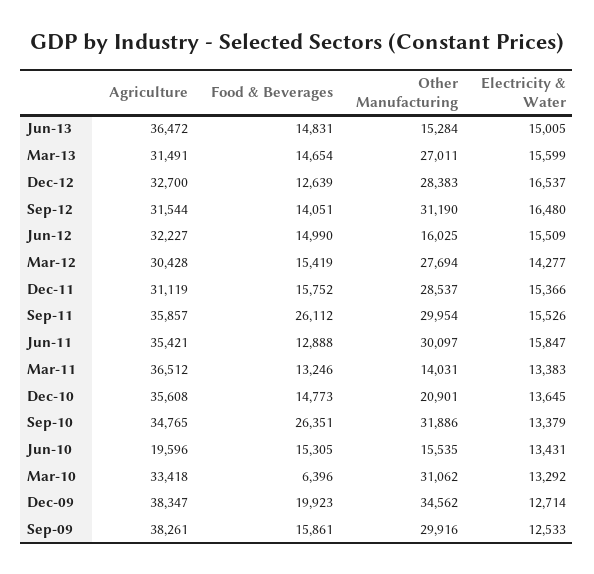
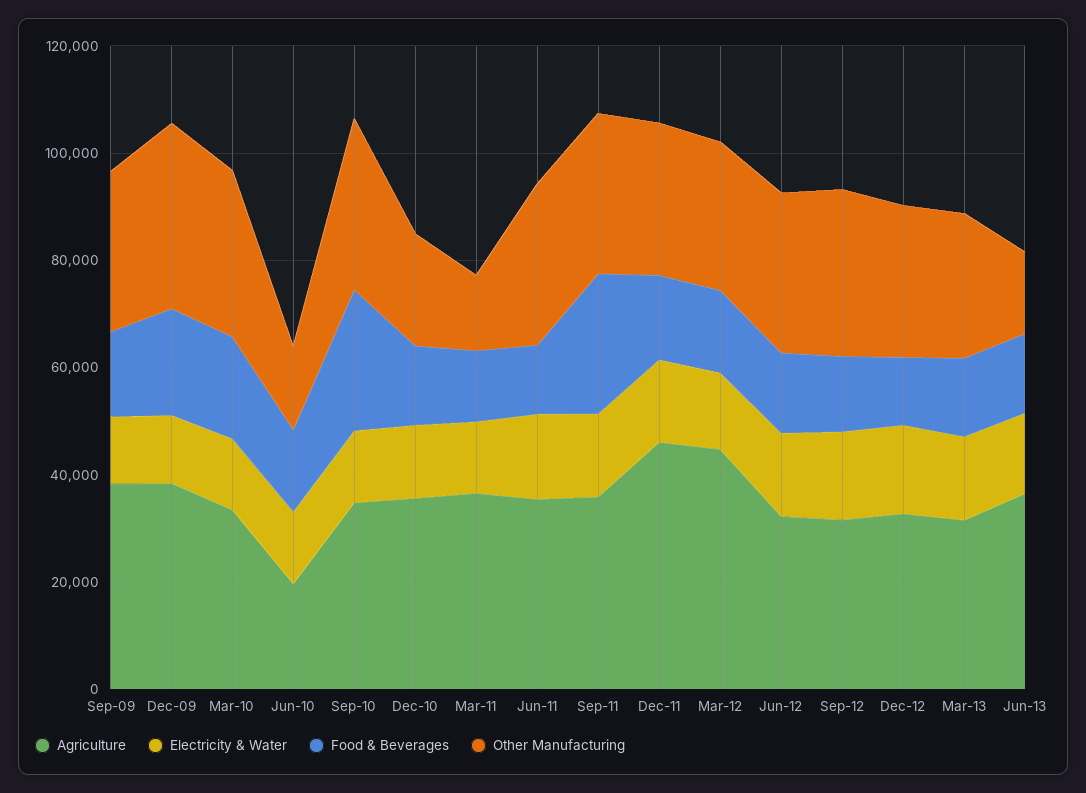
  {
    "Agriculture": {
      "Jun-13": 36472,
      "Mar-13": 31491,
      "Dec-12": 32700,
      "Sep-12": 31544,
      "Jun-12": 32227,
-     "Mar-12": 30428,
+     "Mar-12": 45000,
-     "Dec-11": 31119,
+     "Dec-11": 45000,
      "Sep-11": 35857,
      "Jun-11": 35421,
      "Mar-11": 36512,
      "Dec-10": 35608,
      "Sep-10": 34765,
      "Jun-10": 19596,
      "Mar-10": 33418,
      "Dec-09": 38347,
      "Sep-09": 38261
    },
    "Food & Beverages": {
      "Jun-13": 14831,
      "Mar-13": 14654,
      "Dec-12": 12639,
      "Sep-12": 14051,
      "Jun-12": 14990,
      "Mar-12": 15419,
      "Dec-11": 15752,
      "Sep-11": 26112,
      "Jun-11": 12888,
      "Mar-11": 13246,
      "Dec-10": 14773,
      "Sep-10": 26351,
      "Jun-10": 15305,
-     "Mar-10": 6396,
+     "Mar-10": 20000,
      "Dec-09": 19923,
      "Sep-09": 15861
    },
    "Other Manufacturing": {
      "Jun-13": 15284,
      "Mar-13": 27011,
      "Dec-12": 28383,
      "Sep-12": 31190,
-     "Jun-12": 16025,
+     "Jun-12": 30000,
      "Mar-12": 27694,
      "Dec-11": 28537,
      "Sep-11": 29954,
      "Jun-11": 30097,
      "Mar-11": 14031,
      "Dec-10": 20901,
      "Sep-10": 31886,
      "Jun-10": 15535,
      "Mar-10": 31062,
      "Dec-09": 34562,
      "Sep-09": 29916
    },
    "Electricity & Water": {
      "Jun-13": 15005,
      "Mar-13": 15599,
      "Dec-12": 16537,
      "Sep-12": 16480,
      "Jun-12": 15509,
      "Mar-12": 14277,
      "Dec-11": 15366,
      "Sep-11": 15526,
      "Jun-11": 15847,
      "Mar-11": 13383,
      "Dec-10": 13645,
      "Sep-10": 13379,
      "Jun-10": 13431,
      "Mar-10": 13292,
      "Dec-09": 12714,
      "Sep-09": 12533
    }
  }

